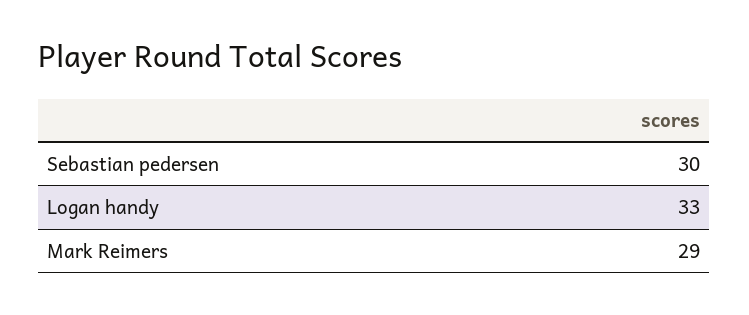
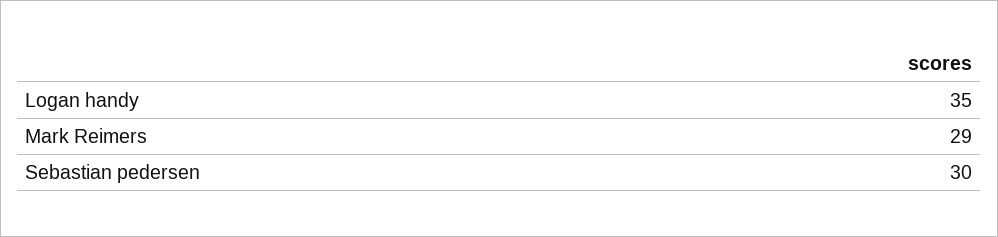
  {
    "Sebastian pedersen": 30,
-   "Logan handy": 33,
+   "Logan handy": 35,
    "Mark Reimers": 29
  }

